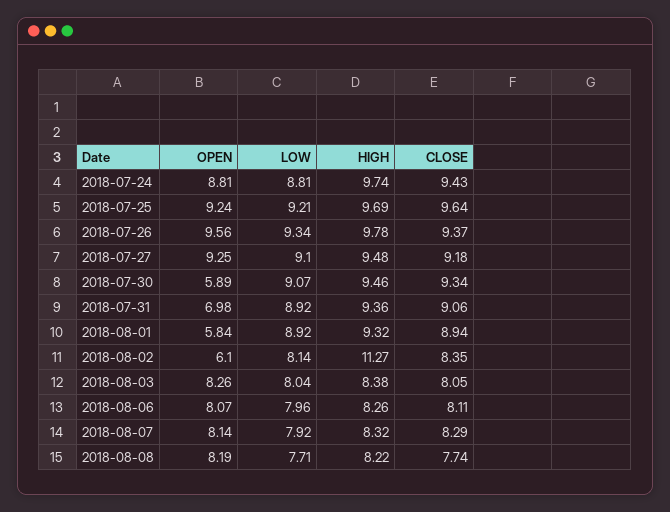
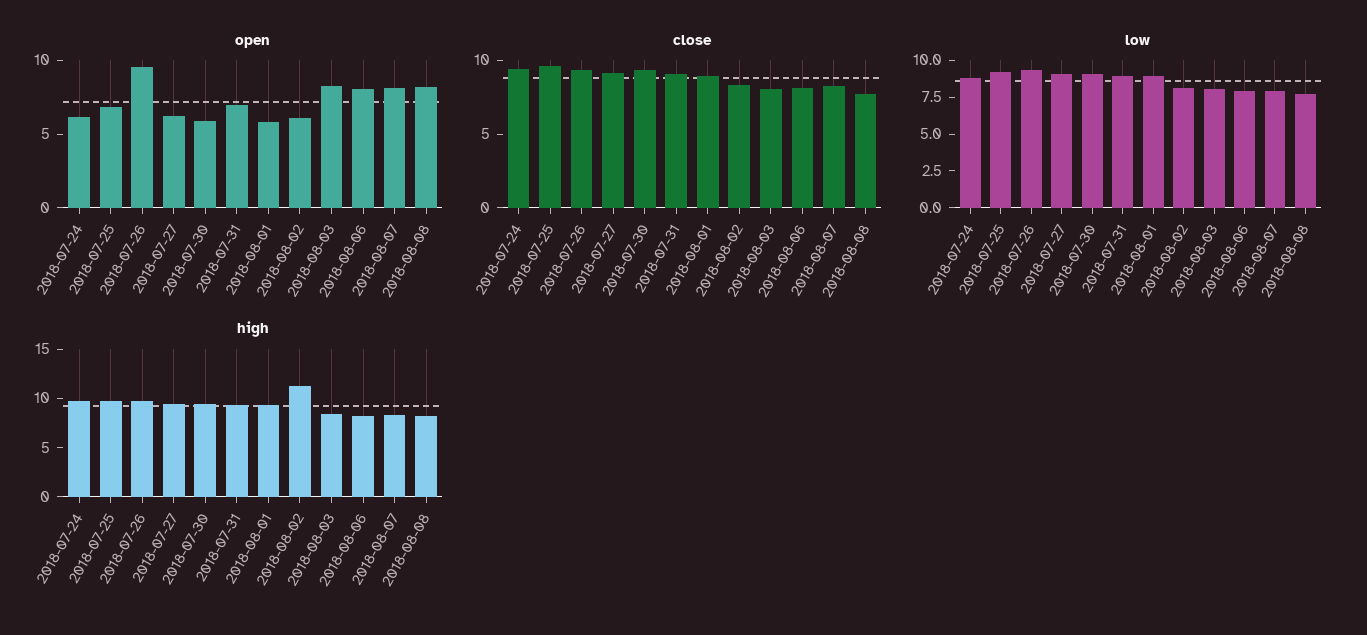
  {
    "OPEN": {
-     "2018-07-24": 8.81,
+     "2018-07-24": 6,
-     "2018-07-25": 9.24,
+     "2018-07-25": 7,
      "2018-07-26": 9.56,
-     "2018-07-27": 9.25,
+     "2018-07-27": 6,
      "2018-07-30": 5.89,
      "2018-07-31": 6.98,
      "2018-08-01": 5.84,
      "2018-08-02": 6.1,
      "2018-08-03": 8.26,
      "2018-08-06": 8.07,
      "2018-08-07": 8.14,
      "2018-08-08": 8.19
    },
    "LOW": {
      "2018-07-24": 8.81,
      "2018-07-25": 9.21,
      "2018-07-26": 9.34,
      "2018-07-27": 9.1,
      "2018-07-30": 9.07,
      "2018-07-31": 8.92,
      "2018-08-01": 8.92,
      "2018-08-02": 8.14,
      "2018-08-03": 8.04,
      "2018-08-06": 7.96,
      "2018-08-07": 7.92,
      "2018-08-08": 7.71
    },
    "HIGH": {
      "2018-07-24": 9.74,
      "2018-07-25": 9.69,
      "2018-07-26": 9.78,
      "2018-07-27": 9.48,
      "2018-07-30": 9.46,
      "2018-07-31": 9.36,
      "2018-08-01": 9.32,
      "2018-08-02": 11.27,
      "2018-08-03": 8.38,
      "2018-08-06": 8.26,
      "2018-08-07": 8.32,
      "2018-08-08": 8.22
    },
    "CLOSE": {
      "2018-07-24": 9.43,
      "2018-07-25": 9.64,
      "2018-07-26": 9.37,
      "2018-07-27": 9.18,
      "2018-07-30": 9.34,
      "2018-07-31": 9.06,
      "2018-08-01": 8.94,
      "2018-08-02": 8.35,
      "2018-08-03": 8.05,
      "2018-08-06": 8.11,
      "2018-08-07": 8.29,
      "2018-08-08": 7.74
    }
  }

